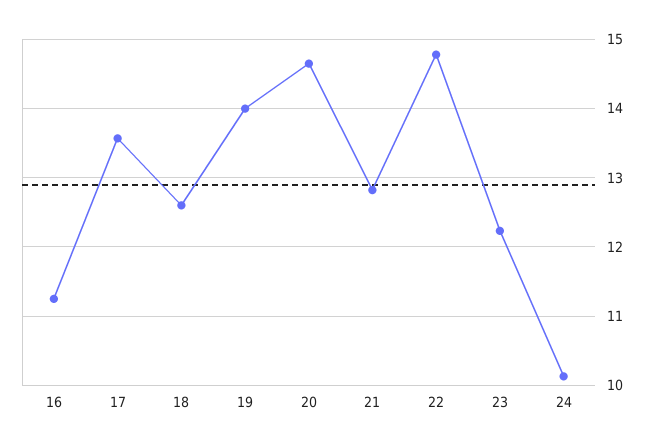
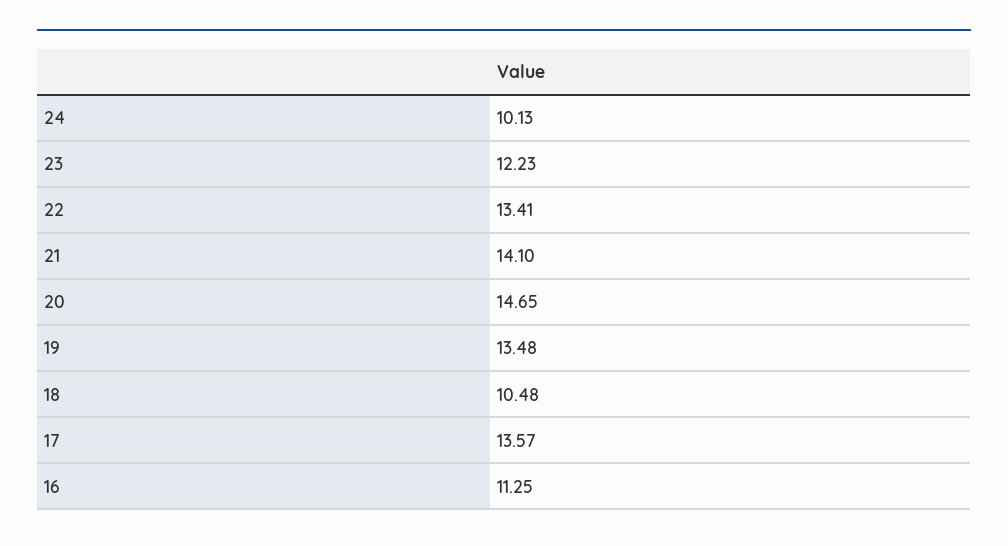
  {
    "16": 11.25,
    "17": 13.57,
-   "18": 12.6,
+   "18": 10.48,
-   "19": 14,
+   "19": 13.48,
    "20": 14.65,
-   "21": 12.8,
+   "21": 14.1,
-   "22": 14.8,
+   "22": 13.41,
    "23": 12.23,
    "24": 10.13
  }

